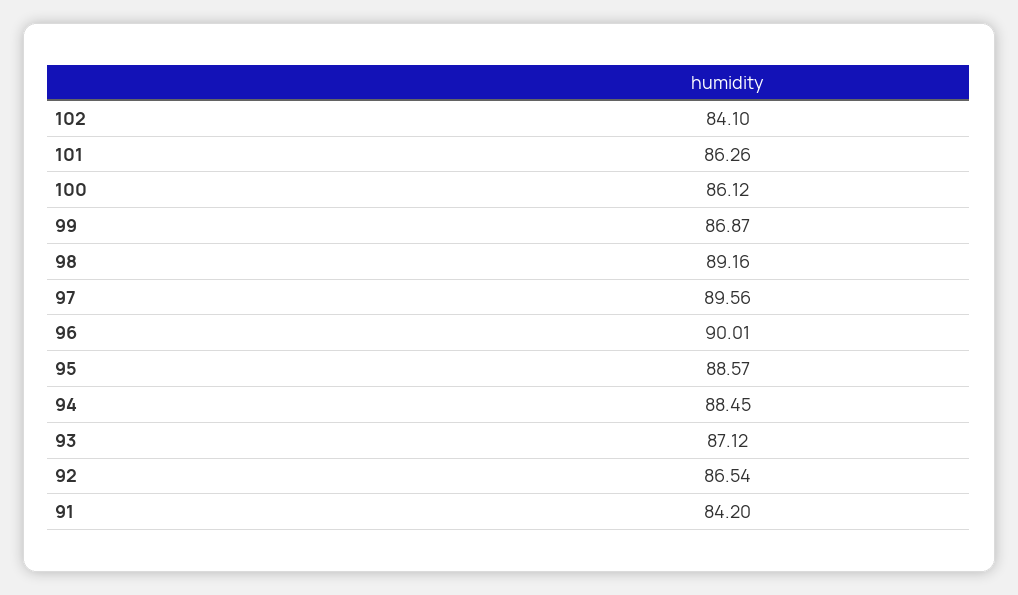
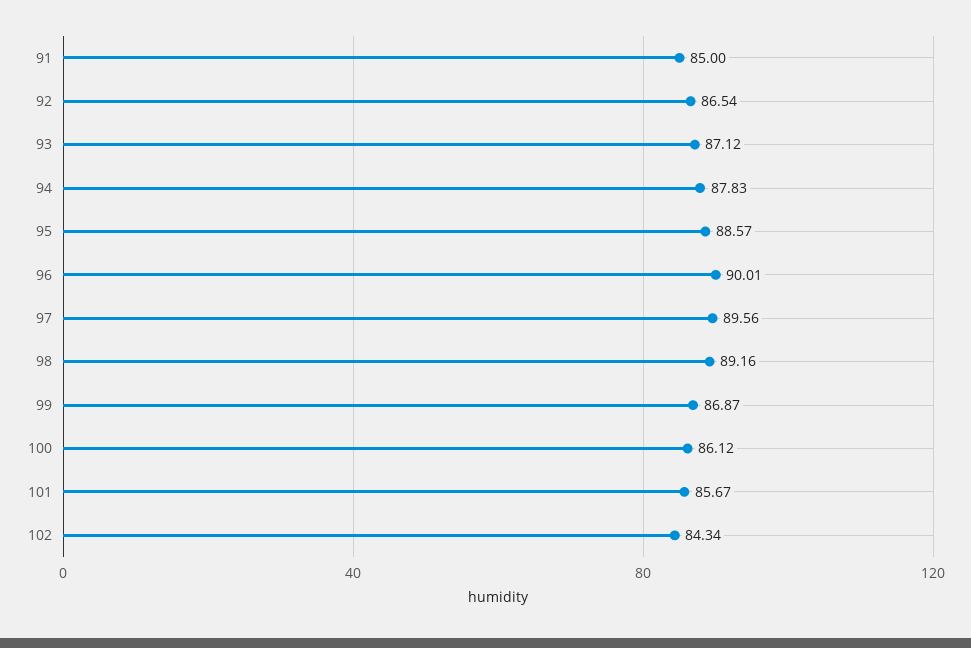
  {
-   "102": 84.1,
+   "102": 84.34,
-   "101": 86.26,
+   "101": 85.67,
    "100": 86.12,
    "99": 86.87,
    "98": 89.16,
    "97": 89.56,
    "96": 90.01,
    "95": 88.57,
-   "94": 88.45,
+   "94": 87.83,
    "93": 87.12,
    "92": 86.54,
-   "91": 84.2
+   "91": 85
  }

